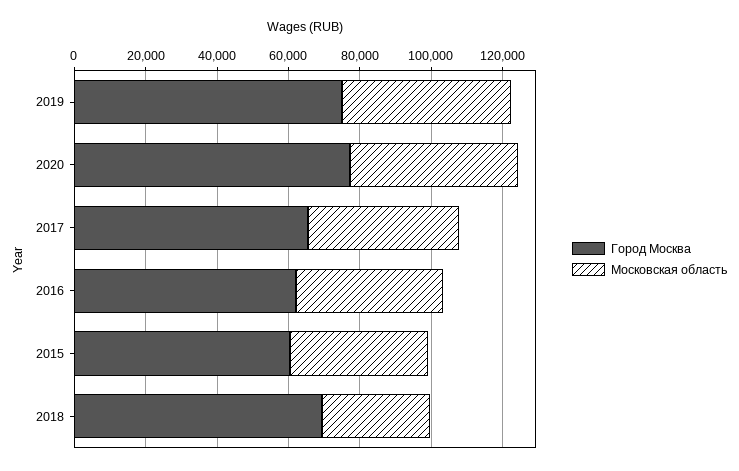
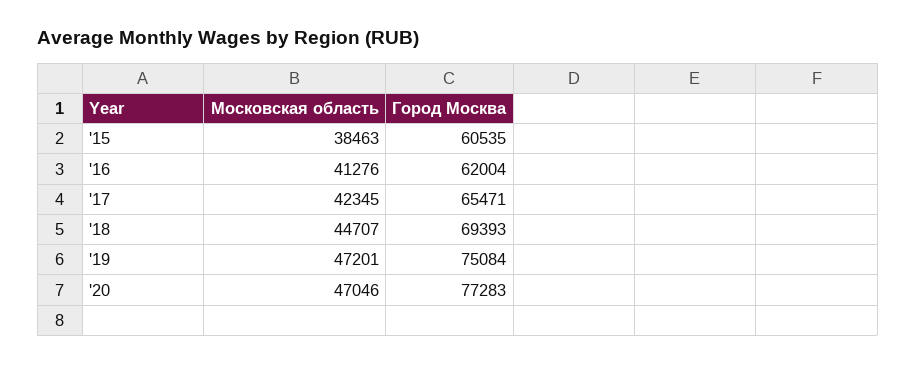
  {
    "Город Москва": {
      "2019": 75084,
      "2020": 77283,
      "2017": 65471,
      "2016": 62004,
      "2015": 60535,
      "2018": 69393
    },
    "Московская область": {
      "2019": 47201,
      "2020": 47046,
      "2017": 42345,
      "2016": 41276,
      "2015": 38463,
-     "2018": 30000
+     "2018": 44707
    }
  }

